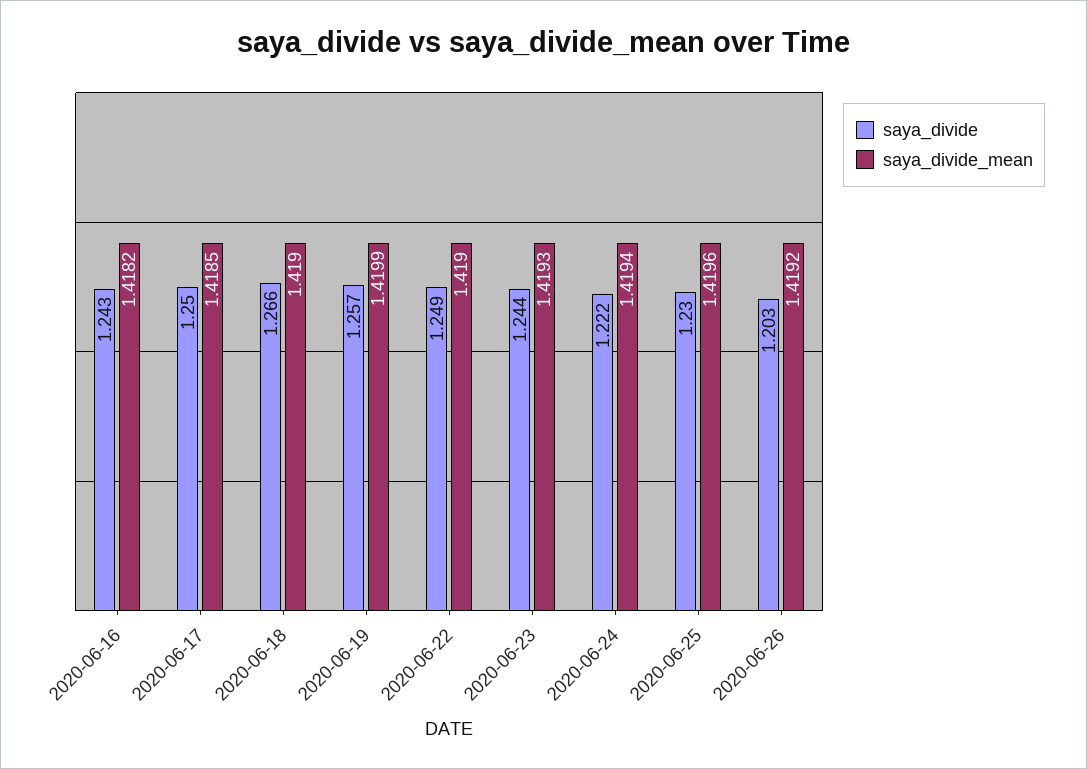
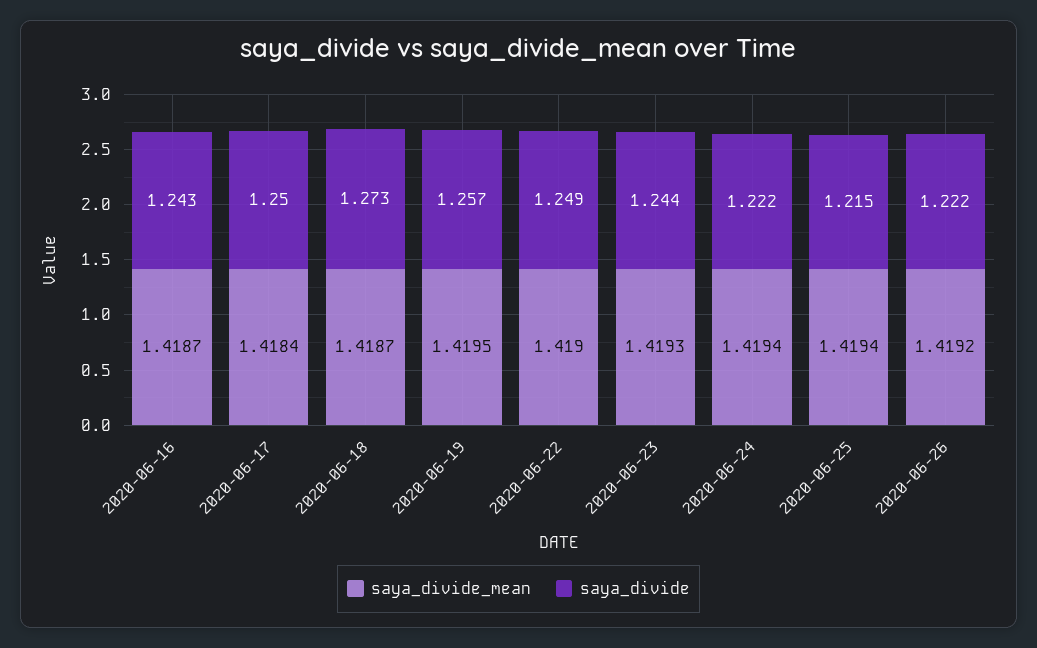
  {
    "saya_divide": {
      "2020-06-16": 1.243,
      "2020-06-17": 1.25,
-     "2020-06-18": 1.266,
+     "2020-06-18": 1.273,
      "2020-06-19": 1.257,
      "2020-06-22": 1.249,
      "2020-06-23": 1.244,
      "2020-06-24": 1.222,
-     "2020-06-25": 1.23,
+     "2020-06-25": 1.215,
-     "2020-06-26": 1.203
+     "2020-06-26": 1.222
    },
    "saya_divide_mean": {
-     "2020-06-16": 1.4182,
+     "2020-06-16": 1.4187,
-     "2020-06-17": 1.4185,
+     "2020-06-17": 1.4184,
-     "2020-06-18": 1.419,
+     "2020-06-18": 1.4187,
-     "2020-06-19": 1.4199,
+     "2020-06-19": 1.4195,
      "2020-06-22": 1.419,
      "2020-06-23": 1.4193,
      "2020-06-24": 1.4194,
-     "2020-06-25": 1.4196,
+     "2020-06-25": 1.4194,
      "2020-06-26": 1.4192
    }
  }

